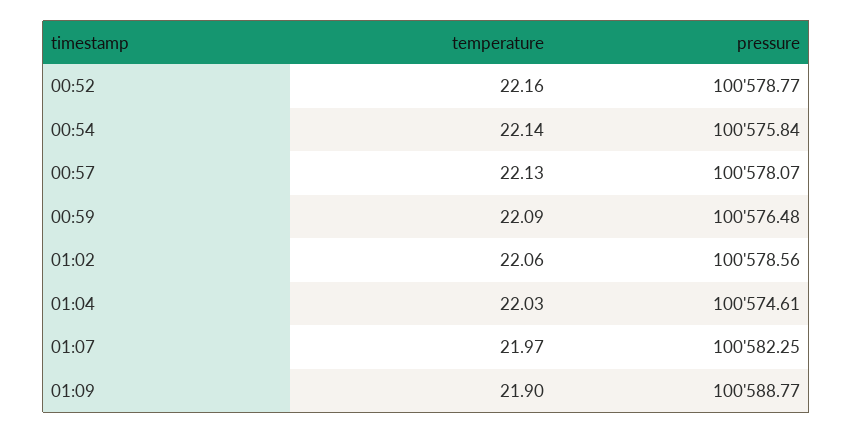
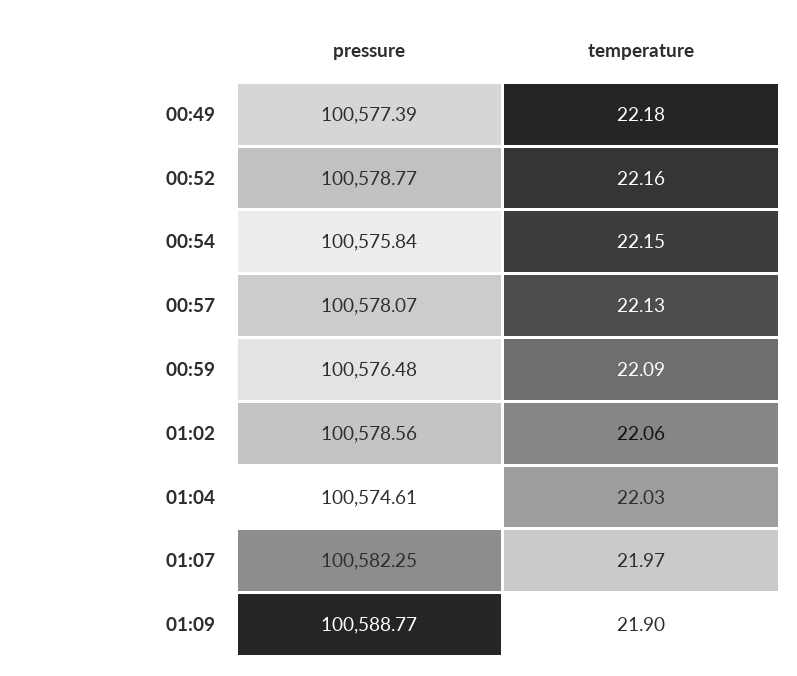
  {
    "temperature": {
      "00:52": 22.16,
-     "00:54": 22.14,
+     "00:54": 22.15,
      "00:57": 22.13,
      "00:59": 22.09,
      "01:02": 22.06,
      "01:04": 22.03,
      "01:07": 21.97,
-     "01:09": 21.9
+     "01:09": 21.9,
+     "00:49": 22.18
    },
    "pressure": {
      "00:52": 100578.77,
      "00:54": 100575.84,
      "00:57": 100578.07,
      "00:59": 100576.48,
      "01:02": 100578.56,
      "01:04": 100574.61,
      "01:07": 100582.25,
-     "01:09": 100588.77
+     "01:09": 100588.77,
+     "00:49": 100577.39
    }
  }

